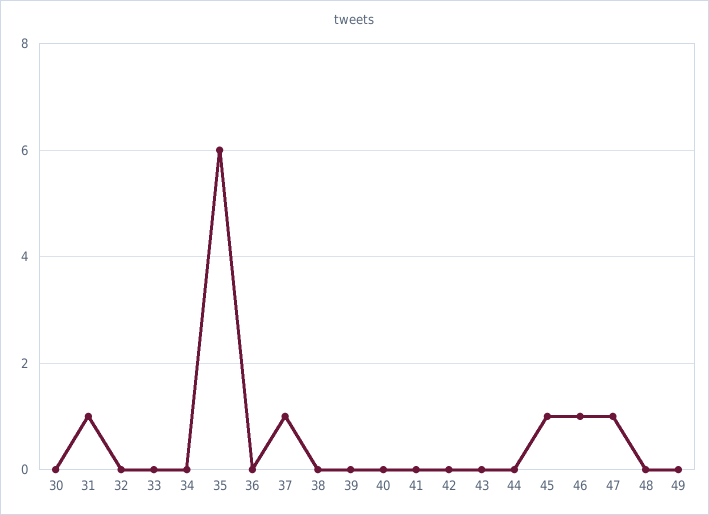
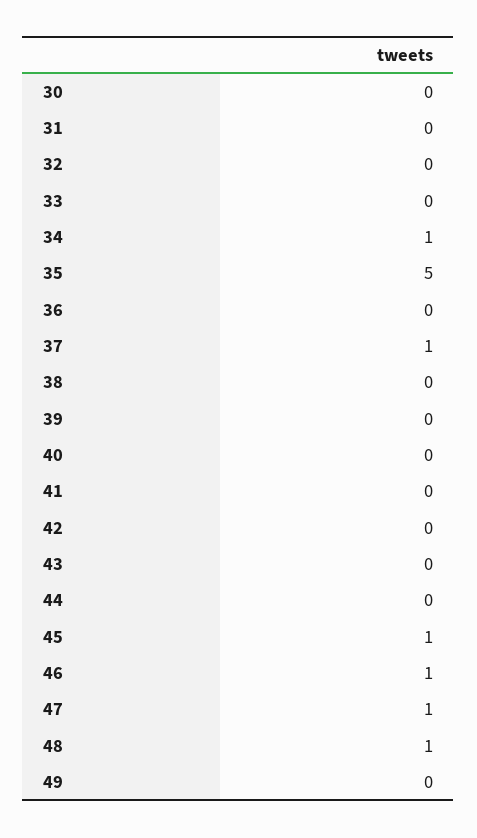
  {
    "30": 0,
-   "31": 1,
+   "31": 0,
    "32": 0,
    "33": 0,
-   "34": 0,
+   "34": 1,
-   "35": 6,
+   "35": 5,
    "36": 0,
    "37": 1,
    "38": 0,
    "39": 0,
    "40": 0,
    "41": 0,
    "42": 0,
    "43": 0,
    "44": 0,
    "45": 1,
    "46": 1,
    "47": 1,
-   "48": 0,
+   "48": 1,
    "49": 0
  }

